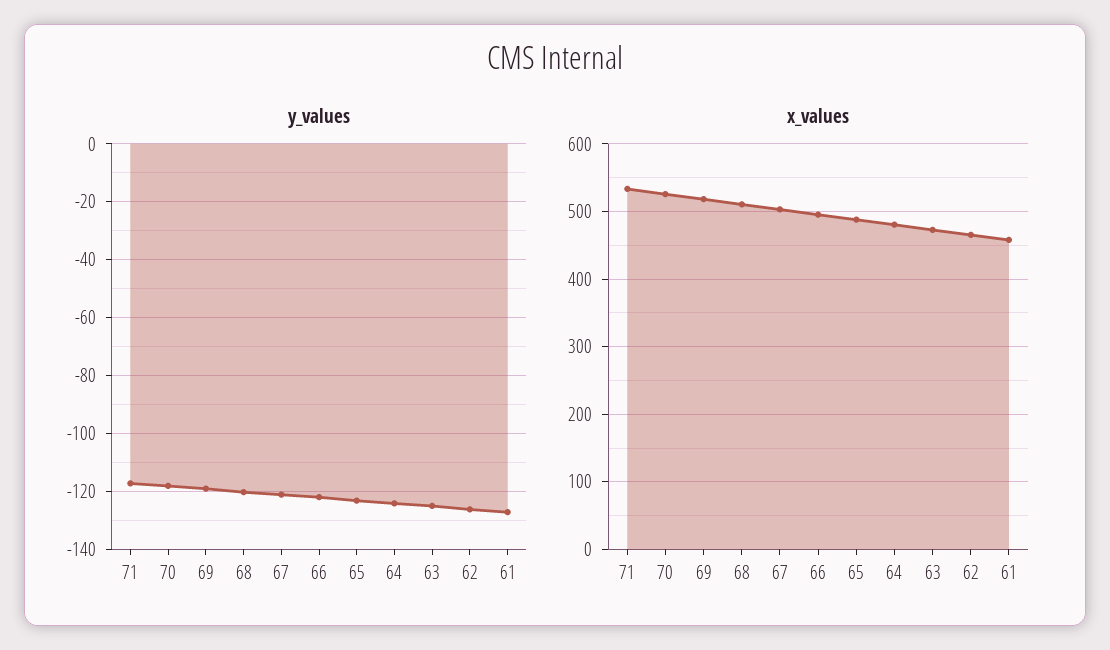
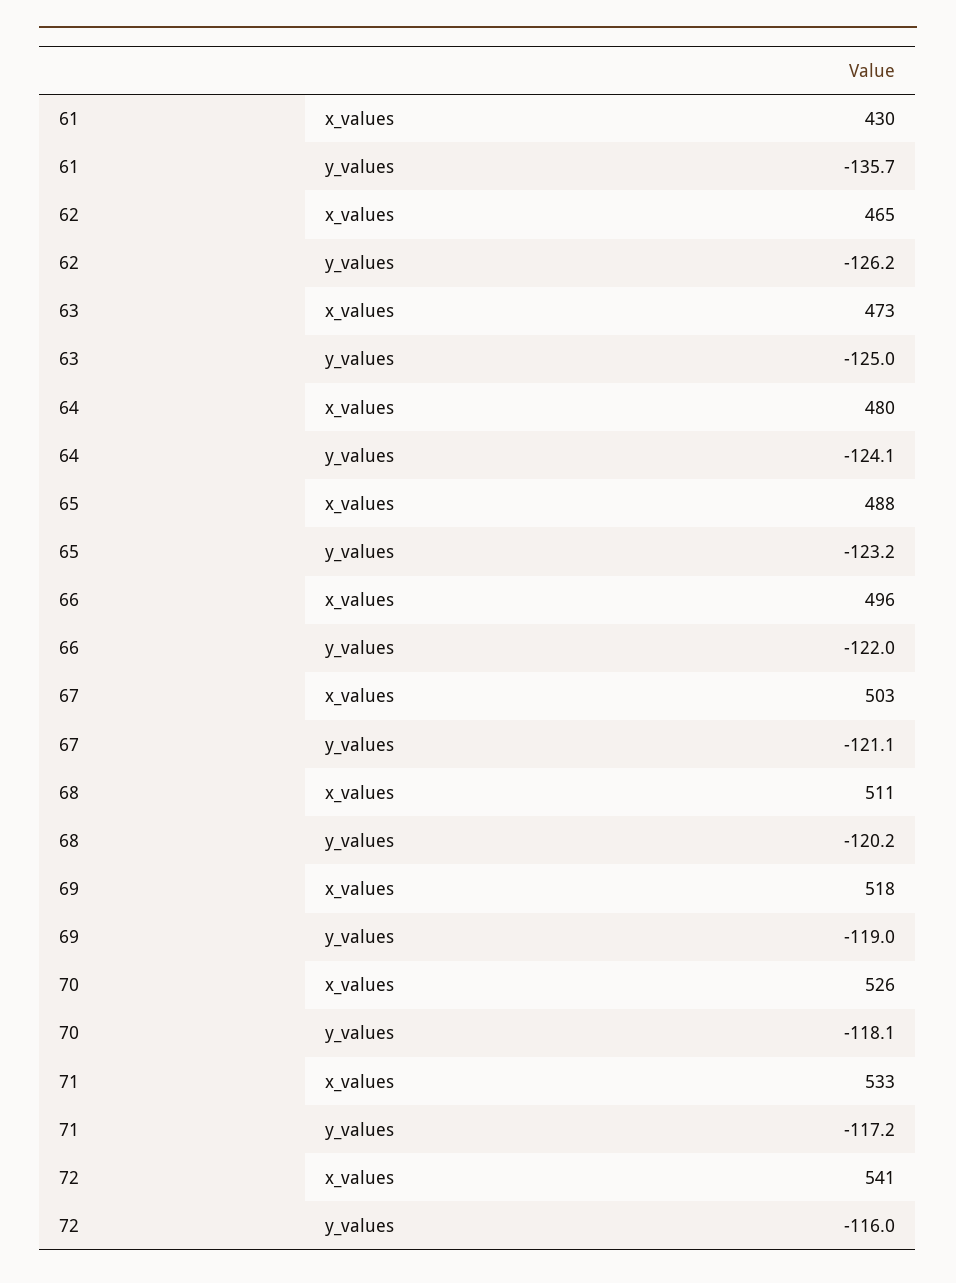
  {
    "y_values": {
      "71": -117.2,
      "70": -118.1,
      "69": -119,
      "68": -120.2,
      "67": -121.1,
      "66": -122,
      "65": -123.2,
      "64": -124.1,
      "63": -125,
      "62": -126.2,
-     "61": -127.5
+     "61": -135.7,
+     "72": -116
    },
    "x_values": {
      "71": 533,
      "70": 526,
      "69": 518,
      "68": 511,
      "67": 503,
      "66": 496,
      "65": 488,
      "64": 480,
      "63": 473,
      "62": 465,
-     "61": 460
+     "61": 430,
+     "72": 541
    }
  }

